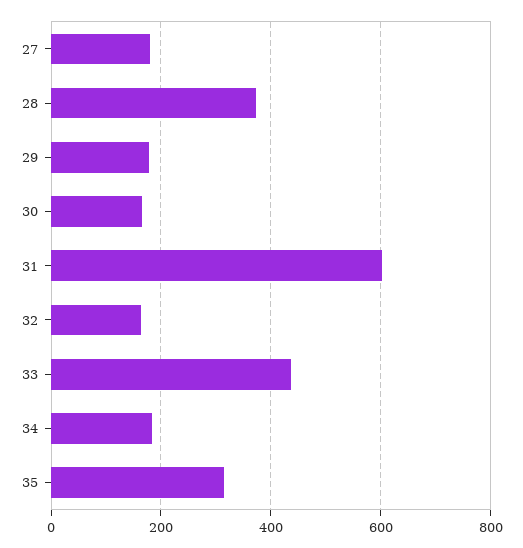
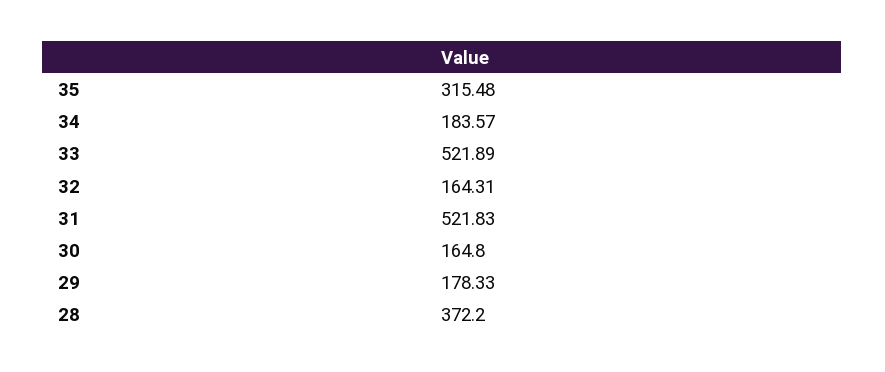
  {
-   "27": 180,
    "28": 372.2,
    "29": 178.33,
    "30": 164.8,
-   "31": 600,
+   "31": 521.83,
    "32": 164.31,
-   "33": 440,
+   "33": 521.89,
    "34": 183.57,
    "35": 315.48
  }

